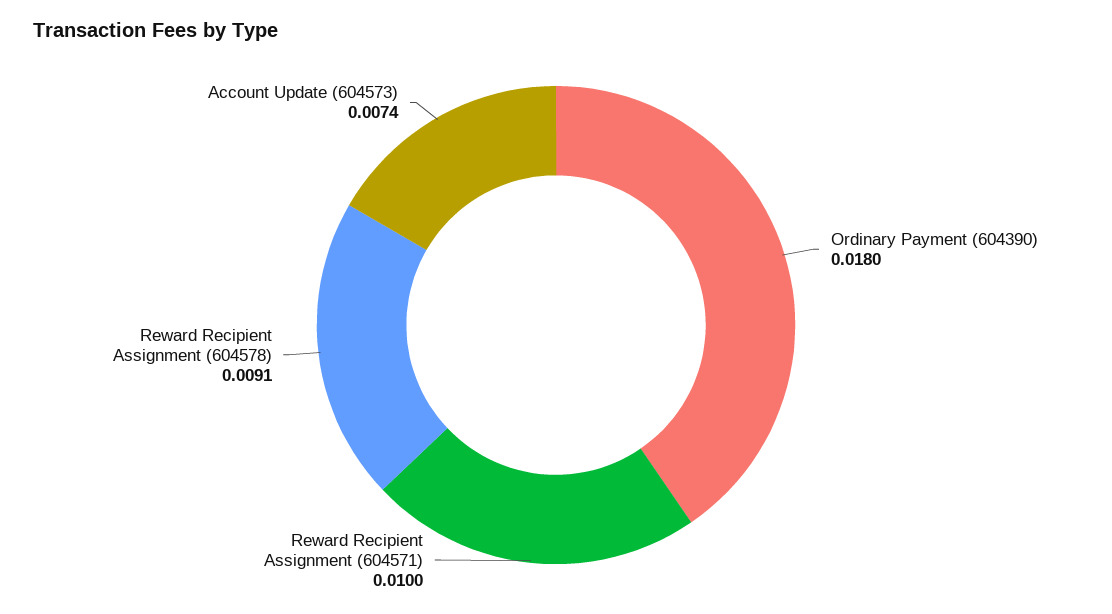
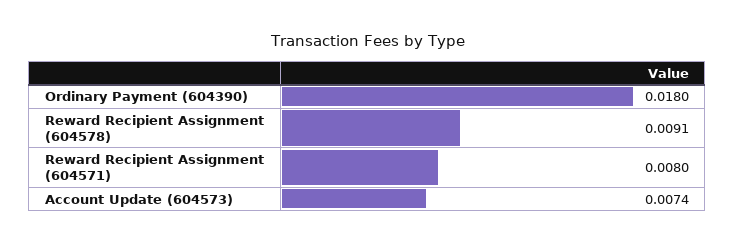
  {
    "Ordinary Payment (604390)": 0.018,
-   "Reward Recipient Assignment (604571)": 0.01,
+   "Reward Recipient Assignment (604571)": 0.008,
    "Reward Recipient Assignment (604578)": 0.0091,
    "Account Update (604573)": 0.0074
  }

